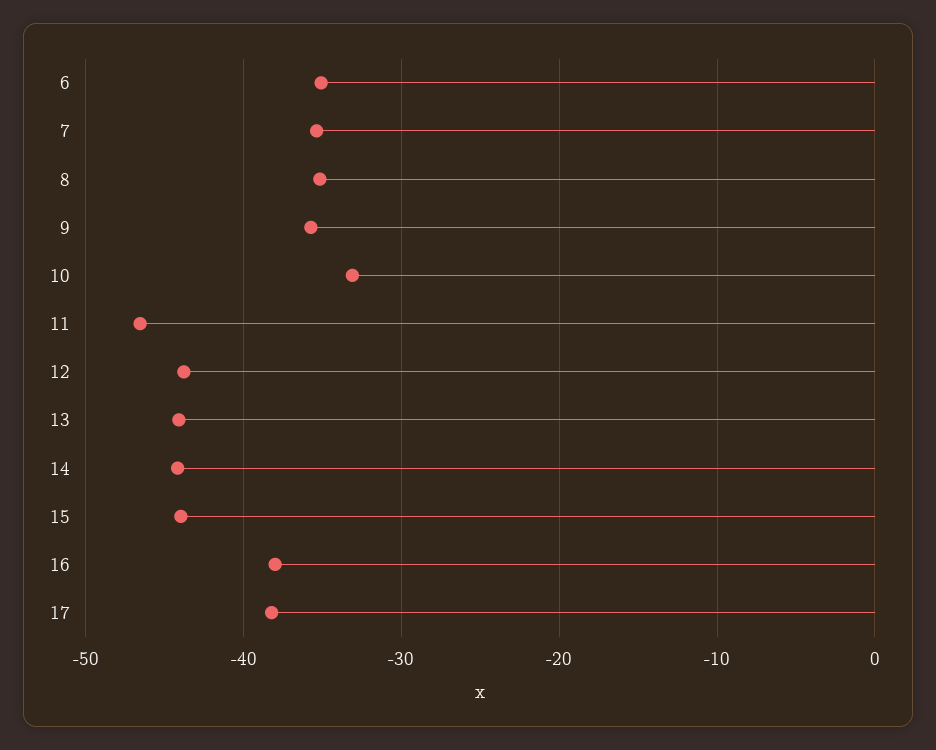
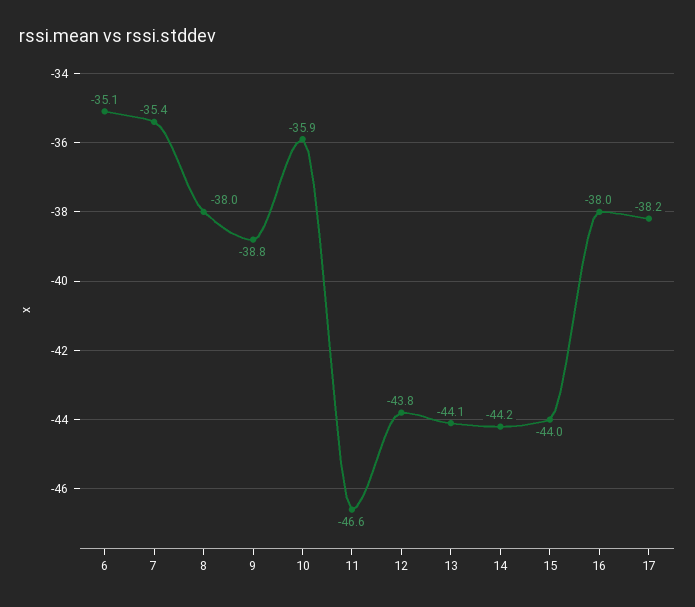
  {
    "6": -35.1,
    "7": -35.4,
-   "8": -35,
+   "8": -38,
-   "9": -36,
+   "9": -38.8,
-   "10": -33,
+   "10": -35.9,
    "11": -46.6,
    "12": -43.8,
    "13": -44.1,
    "14": -44.2,
    "15": -44,
    "16": -38,
    "17": -38.2
  }

